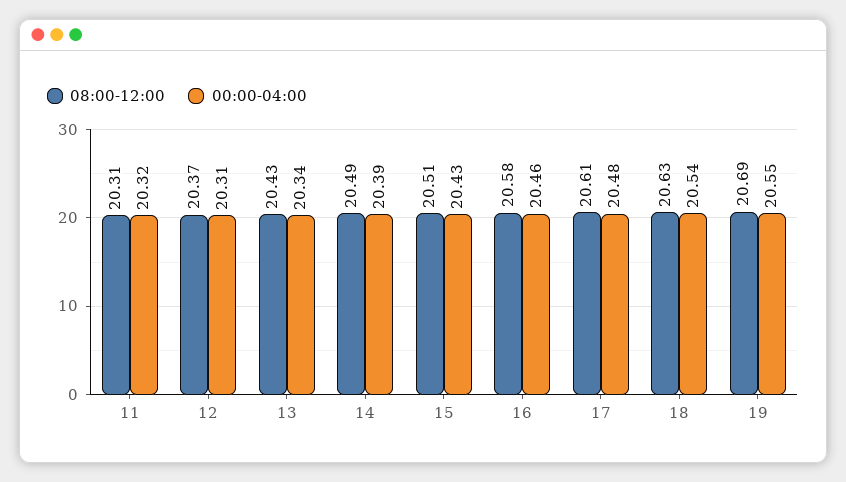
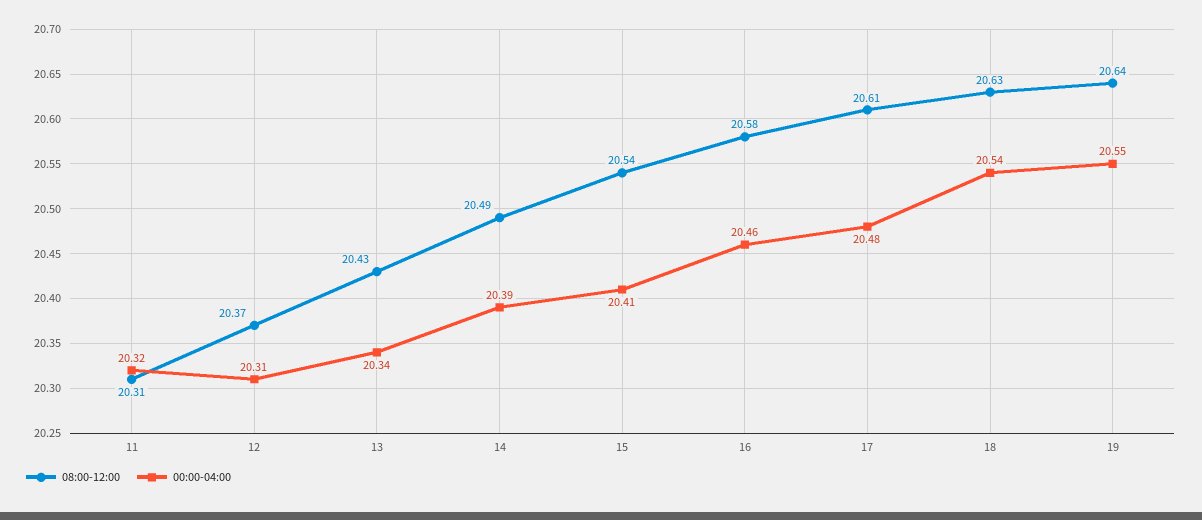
  {
    "08:00-12:00": {
      "11": 20.31,
      "12": 20.37,
      "13": 20.43,
      "14": 20.49,
-     "15": 20.51,
+     "15": 20.54,
      "16": 20.58,
      "17": 20.61,
      "18": 20.63,
-     "19": 20.69
+     "19": 20.64
    },
    "00:00-04:00": {
      "11": 20.32,
      "12": 20.31,
      "13": 20.34,
      "14": 20.39,
-     "15": 20.43,
+     "15": 20.41,
      "16": 20.46,
      "17": 20.48,
      "18": 20.54,
      "19": 20.55
    }
  }

